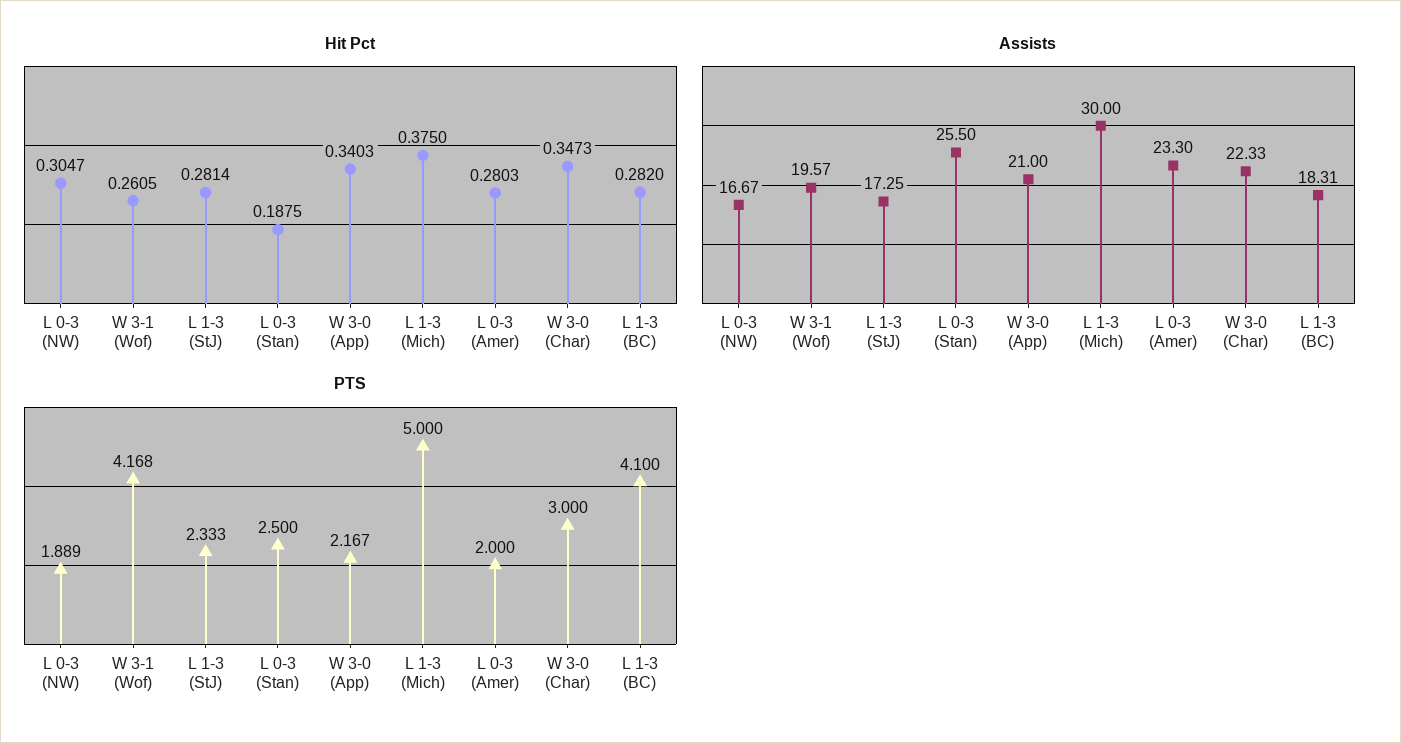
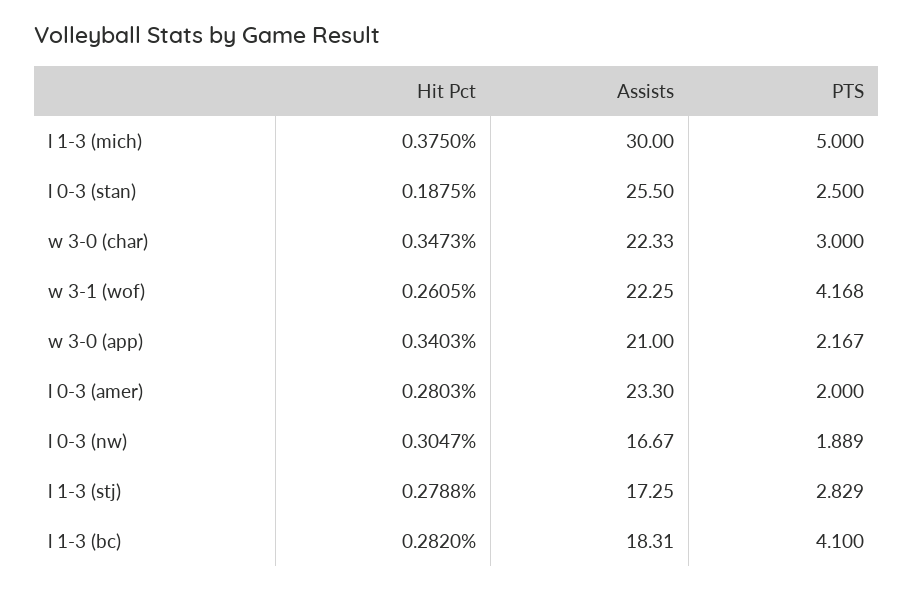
  {
    "Hit Pct": {
      "L 0-3 (NW)": 0.3047,
      "W 3-1 (Wof)": 0.2605,
-     "L 1-3 (StJ)": 0.2814,
+     "L 1-3 (StJ)": 0.2788,
      "L 0-3 (Stan)": 0.1875,
      "W 3-0 (App)": 0.3403,
      "L 1-3 (Mich)": 0.375,
      "L 0-3 (Amer)": 0.2803,
      "W 3-0 (Char)": 0.3473,
      "L 1-3 (BC)": 0.282
    },
    "Assists": {
      "L 0-3 (NW)": 16.67,
-     "W 3-1 (Wof)": 19.57,
+     "W 3-1 (Wof)": 22.25,
      "L 1-3 (StJ)": 17.25,
      "L 0-3 (Stan)": 25.5,
      "W 3-0 (App)": 21,
      "L 1-3 (Mich)": 30,
      "L 0-3 (Amer)": 23.3,
      "W 3-0 (Char)": 22.33,
      "L 1-3 (BC)": 18.31
    },
    "PTS": {
      "L 0-3 (NW)": 1.889,
      "W 3-1 (Wof)": 4.168,
-     "L 1-3 (StJ)": 2.333,
+     "L 1-3 (StJ)": 2.829,
      "L 0-3 (Stan)": 2.5,
      "W 3-0 (App)": 2.167,
      "L 1-3 (Mich)": 5,
      "L 0-3 (Amer)": 2,
      "W 3-0 (Char)": 3,
      "L 1-3 (BC)": 4.1
    }
  }

